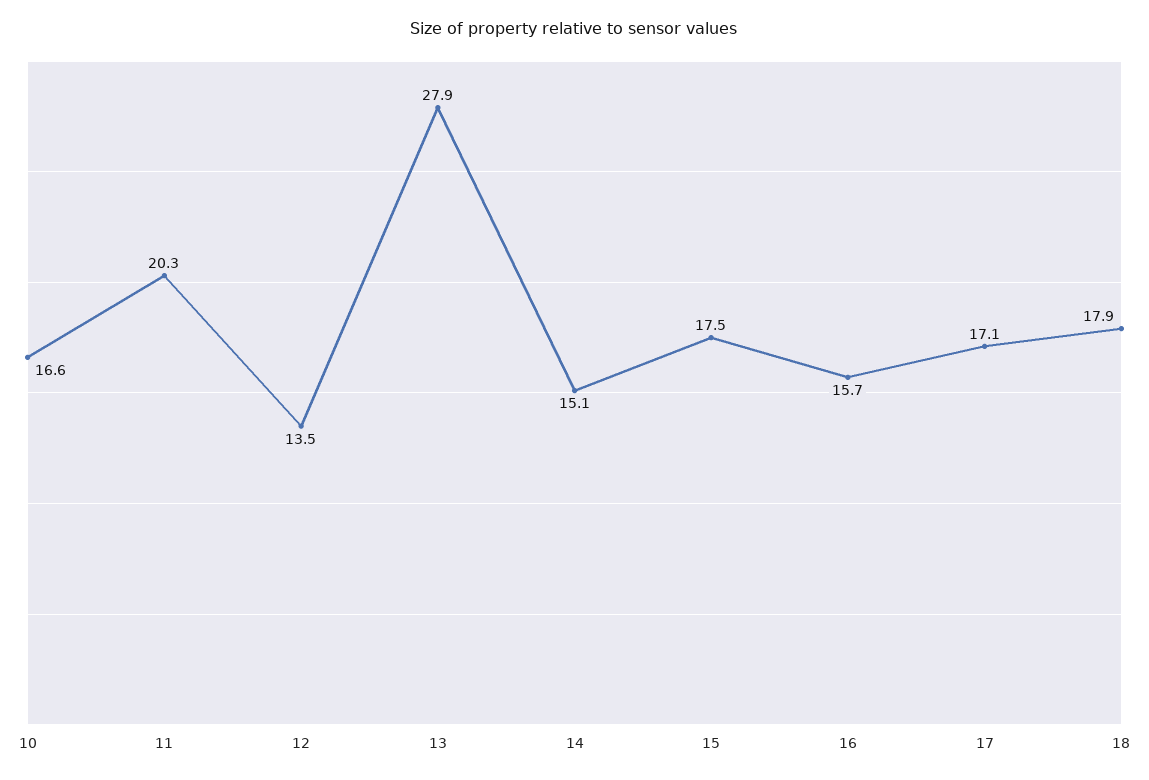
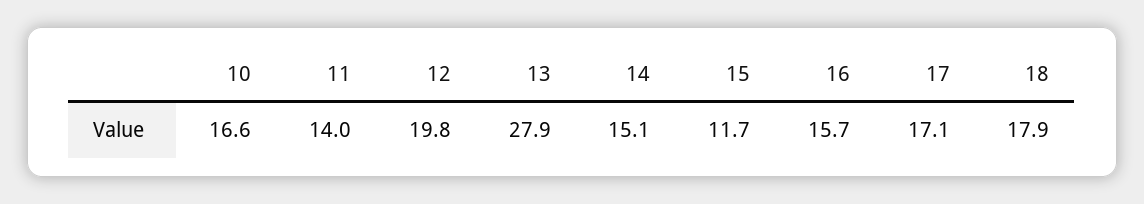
  {
    "10": 16.6,
-   "11": 20.3,
+   "11": 14,
-   "12": 13.5,
+   "12": 19.8,
    "13": 27.9,
    "14": 15.1,
-   "15": 17.5,
+   "15": 11.7,
    "16": 15.7,
    "17": 17.1,
    "18": 17.9
  }

